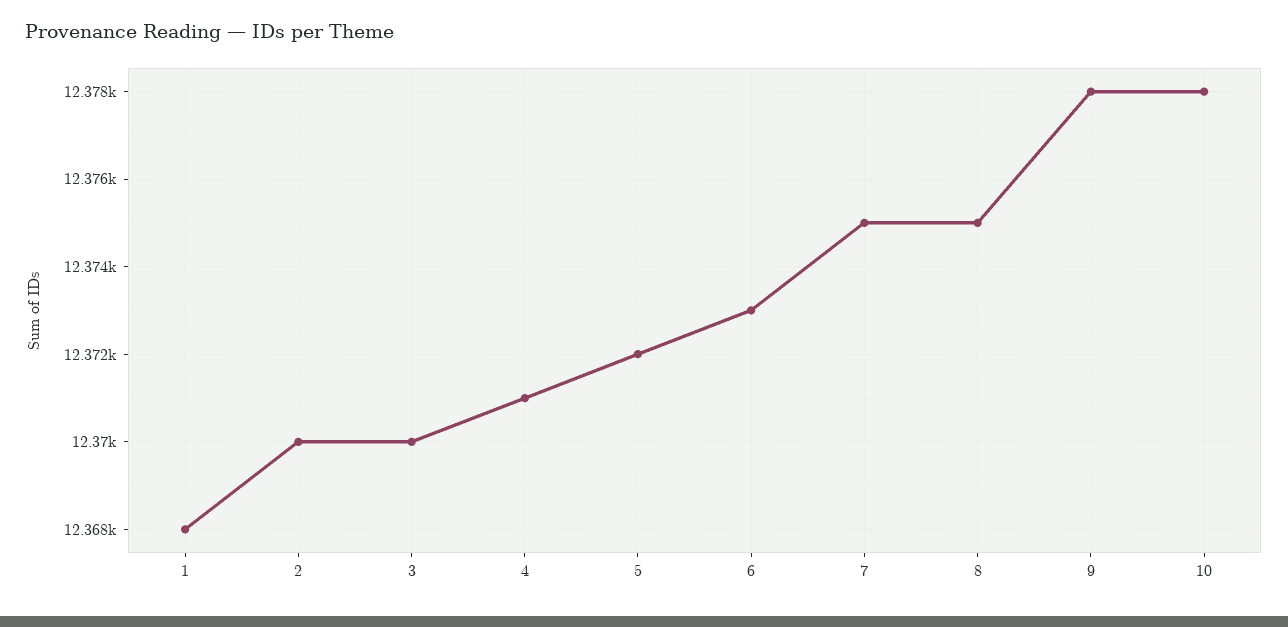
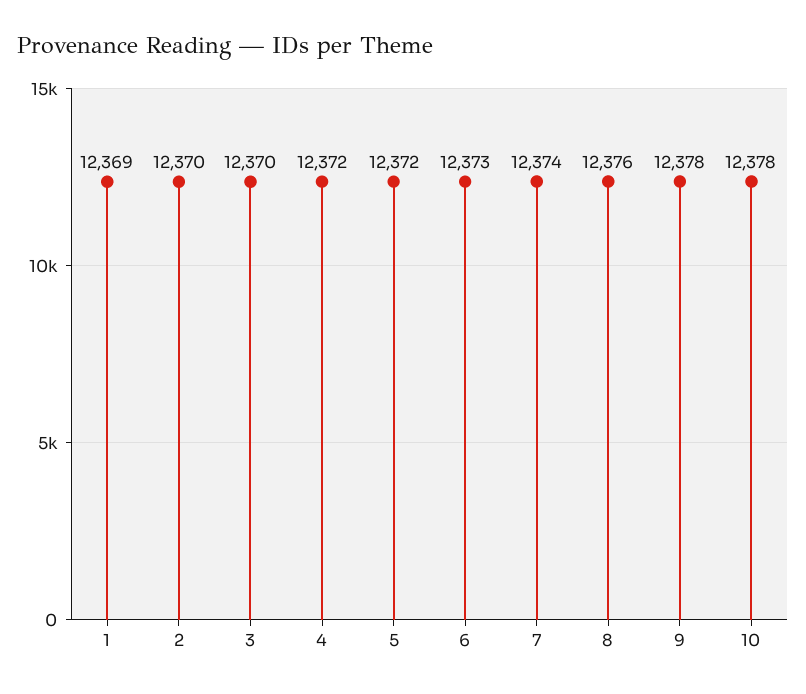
  {
-   "1": 12368,
+   "1": 12369,
    "2": 12370,
    "3": 12370,
-   "4": 12371,
+   "4": 12372,
    "5": 12372,
    "6": 12373,
-   "7": 12375,
+   "7": 12374,
-   "8": 12375,
+   "8": 12376,
    "9": 12378,
    "10": 12378
  }

